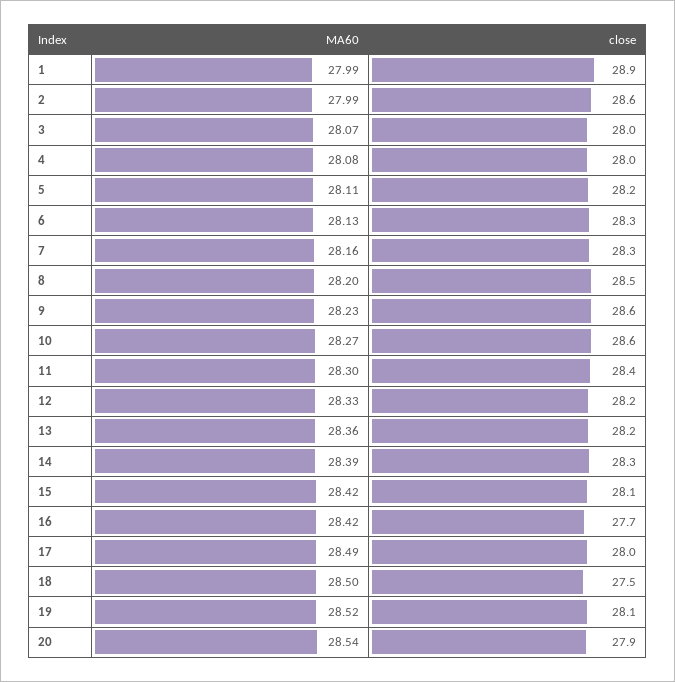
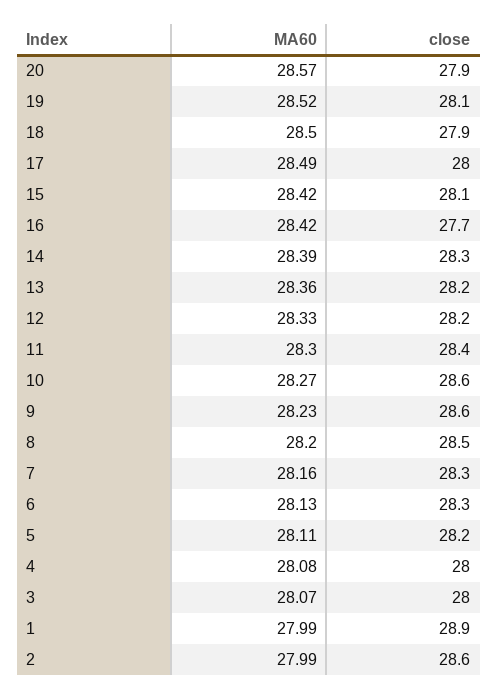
  {
    "MA60": {
      "1": 27.99,
      "2": 27.99,
      "3": 28.07,
      "4": 28.08,
      "5": 28.11,
      "6": 28.13,
      "7": 28.16,
      "8": 28.2,
      "9": 28.23,
      "10": 28.27,
      "11": 28.3,
      "12": 28.33,
      "13": 28.36,
      "14": 28.39,
      "15": 28.42,
      "16": 28.42,
      "17": 28.49,
      "18": 28.5,
      "19": 28.52,
-     "20": 28.54
+     "20": 28.57
    },
    "close": {
      "1": 28.9,
      "2": 28.6,
      "3": 28,
      "4": 28,
      "5": 28.2,
      "6": 28.3,
      "7": 28.3,
      "8": 28.5,
      "9": 28.6,
      "10": 28.6,
      "11": 28.4,
      "12": 28.2,
      "13": 28.2,
      "14": 28.3,
      "15": 28.1,
      "16": 27.7,
      "17": 28,
-     "18": 27.5,
+     "18": 27.9,
      "19": 28.1,
      "20": 27.9
    }
  }

